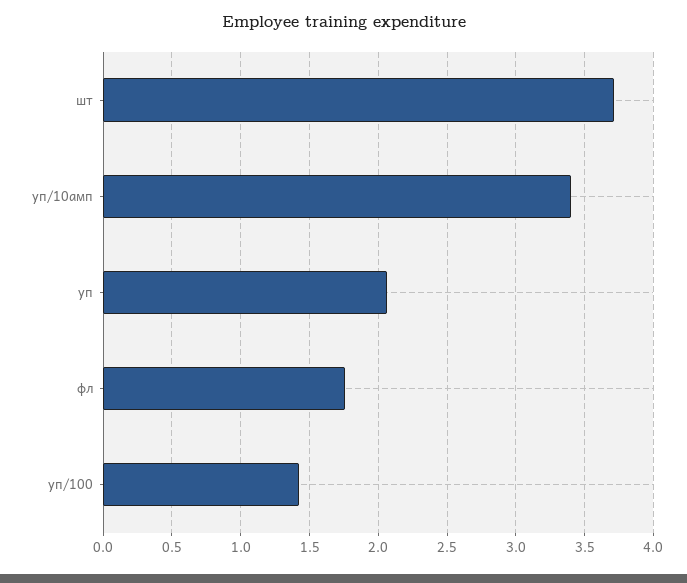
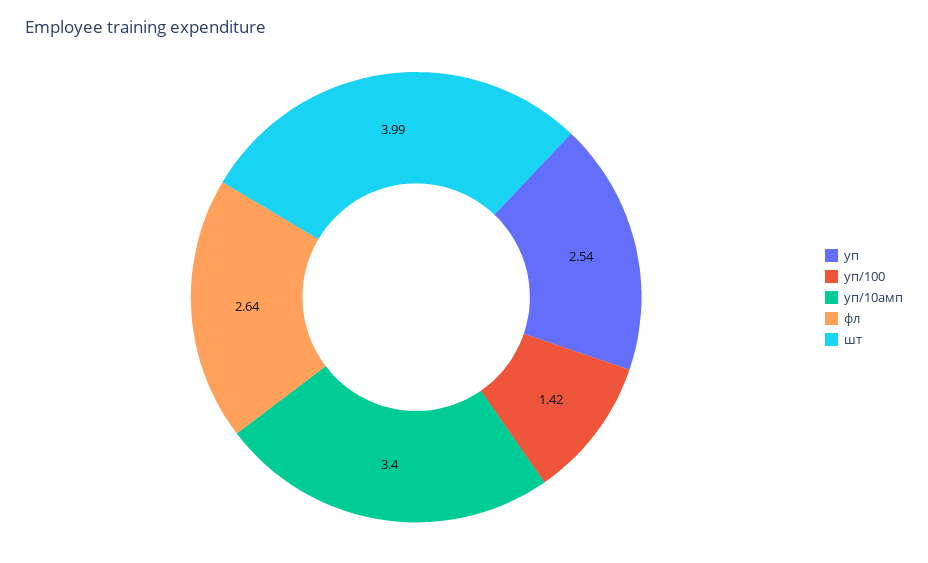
  {
-   "шт": 3.7,
+   "шт": 3.99,
    "уп/10амп": 3.4,
-   "уп": 2.05,
+   "уп": 2.54,
-   "фл": 1.75,
+   "фл": 2.64,
    "уп/100": 1.42
  }

